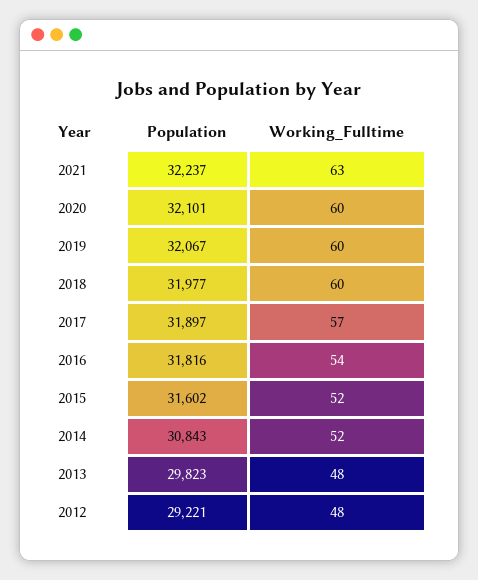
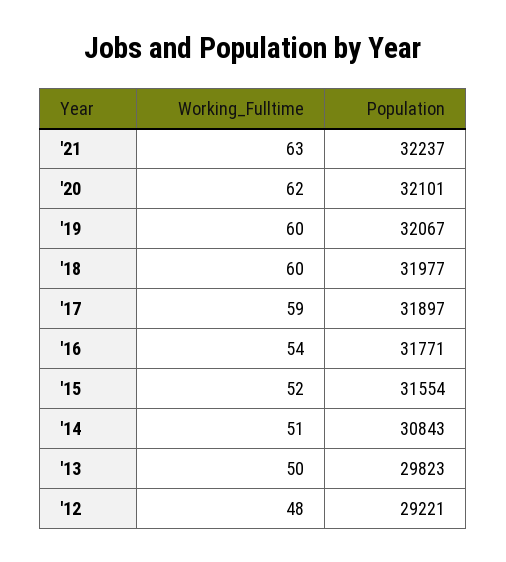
  {
    "Population": {
      "2021": 32237,
      "2020": 32101,
      "2019": 32067,
      "2018": 31977,
      "2017": 31897,
-     "2016": 31816,
+     "2016": 31771,
-     "2015": 31602,
+     "2015": 31554,
      "2014": 30843,
      "2013": 29823,
      "2012": 29221
    },
    "Working_Fulltime": {
      "2021": 63,
-     "2020": 60,
+     "2020": 62,
      "2019": 60,
      "2018": 60,
-     "2017": 57,
+     "2017": 59,
      "2016": 54,
      "2015": 52,
-     "2014": 52,
+     "2014": 51,
-     "2013": 48,
+     "2013": 50,
      "2012": 48
    }
  }

